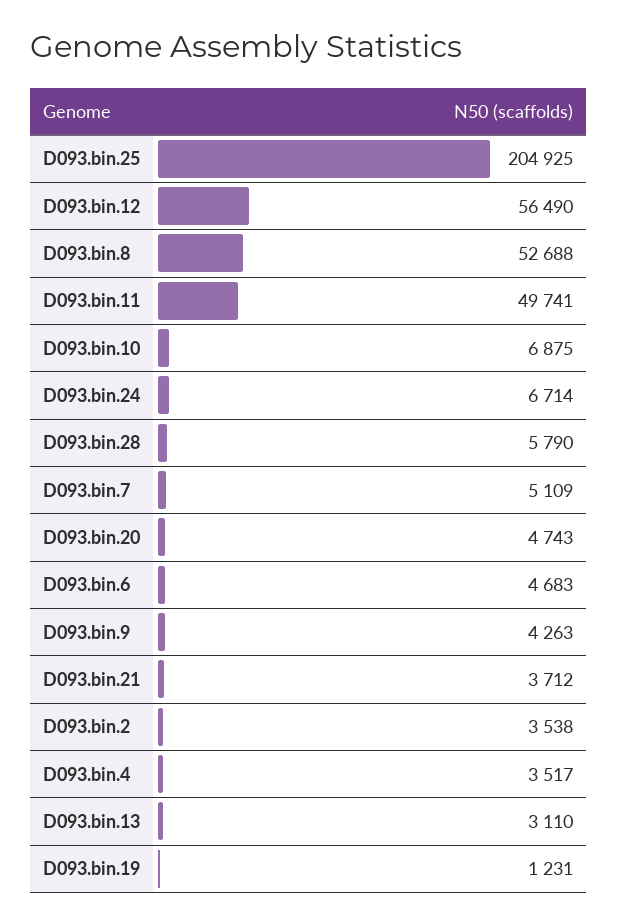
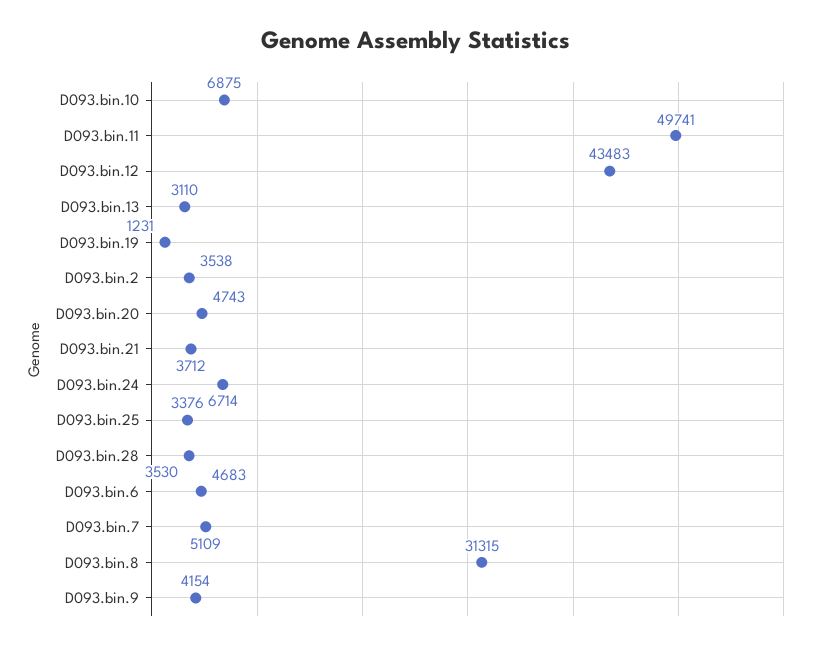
  {
-   "D093.bin.25": 204925,
+   "D093.bin.25": 3376,
-   "D093.bin.12": 56490,
+   "D093.bin.12": 43483,
-   "D093.bin.8": 52688,
+   "D093.bin.8": 31315,
    "D093.bin.11": 49741,
    "D093.bin.10": 6875,
    "D093.bin.24": 6714,
-   "D093.bin.28": 5790,
+   "D093.bin.28": 3530,
    "D093.bin.7": 5109,
    "D093.bin.20": 4743,
    "D093.bin.6": 4683,
-   "D093.bin.9": 4263,
+   "D093.bin.9": 4154,
    "D093.bin.21": 3712,
    "D093.bin.2": 3538,
-   "D093.bin.4": 3517,
    "D093.bin.13": 3110,
    "D093.bin.19": 1231
  }

